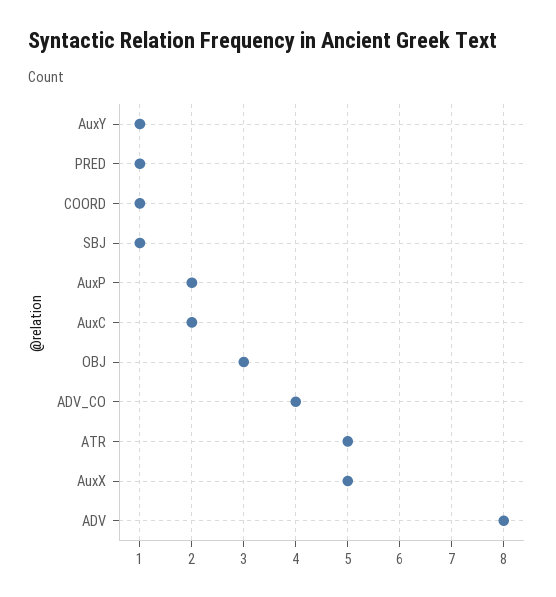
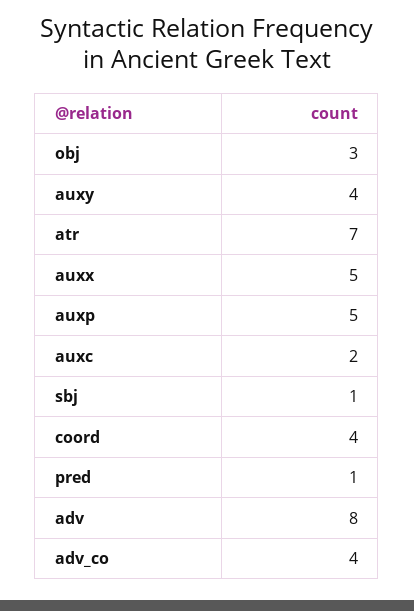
  {
-   "AuxY": 1,
+   "AuxY": 4,
    "PRED": 1,
-   "COORD": 1,
+   "COORD": 4,
    "SBJ": 1,
-   "AuxP": 2,
+   "AuxP": 5,
    "AuxC": 2,
    "OBJ": 3,
    "ADV_CO": 4,
-   "ATR": 5,
+   "ATR": 7,
    "AuxX": 5,
    "ADV": 8
  }

